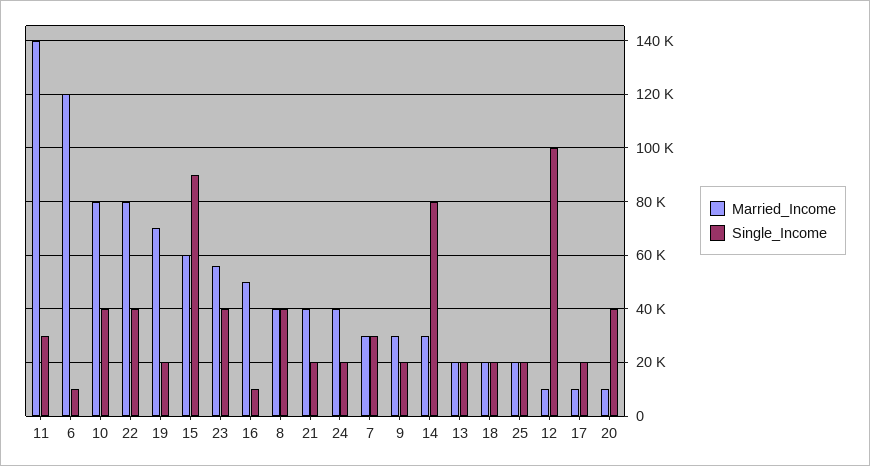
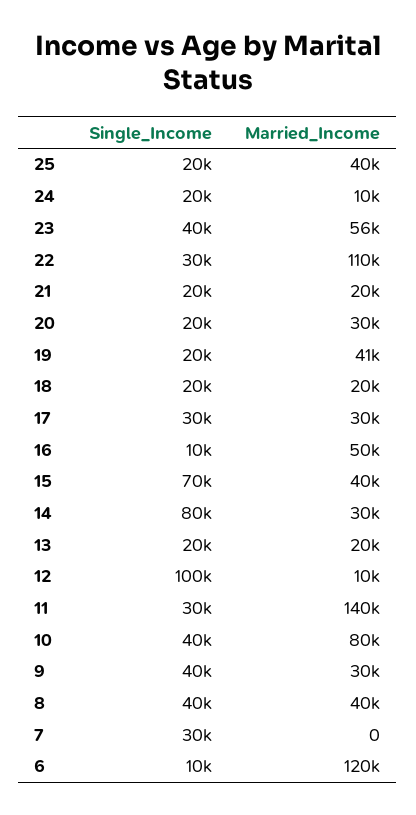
  {
    "Married_Income": {
      "11": 140000,
      "6": 120000,
      "10": 80000,
-     "22": 80000,
+     "22": 110000,
-     "19": 70000,
+     "19": 41000,
-     "15": 60000,
+     "15": 40000,
      "23": 56000,
      "16": 50000,
      "8": 40000,
-     "21": 40000,
+     "21": 20000,
-     "24": 40000,
+     "24": 10000,
-     "7": 30000,
+     "7": 0,
      "9": 30000,
      "14": 30000,
      "13": 20000,
      "18": 20000,
-     "25": 20000,
+     "25": 40000,
      "12": 10000,
-     "17": 10000,
+     "17": 30000,
-     "20": 10000
+     "20": 30000
    },
    "Single_Income": {
      "11": 30000,
      "6": 10000,
      "10": 40000,
-     "22": 40000,
+     "22": 30000,
      "19": 20000,
-     "15": 90000,
+     "15": 70000,
      "23": 40000,
      "16": 10000,
      "8": 40000,
      "21": 20000,
      "24": 20000,
      "7": 30000,
-     "9": 20000,
+     "9": 40000,
      "14": 80000,
      "13": 20000,
      "18": 20000,
      "25": 20000,
      "12": 100000,
-     "17": 20000,
+     "17": 30000,
-     "20": 40000
+     "20": 20000
    }
  }

